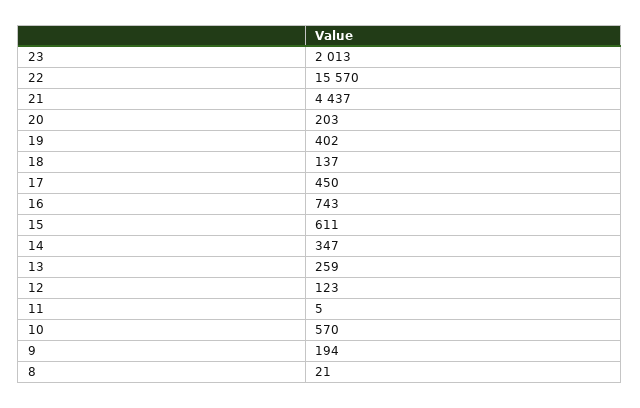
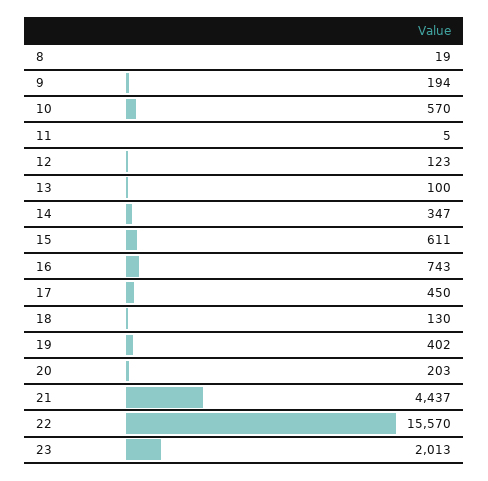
  {
    "23": 2013,
    "22": 15570,
    "21": 4437,
    "20": 203,
    "19": 402,
-   "18": 137,
+   "18": 130,
    "17": 450,
    "16": 743,
    "15": 611,
    "14": 347,
-   "13": 259,
+   "13": 100,
    "12": 123,
    "11": 5,
    "10": 570,
    "9": 194,
-   "8": 21
+   "8": 19
  }

